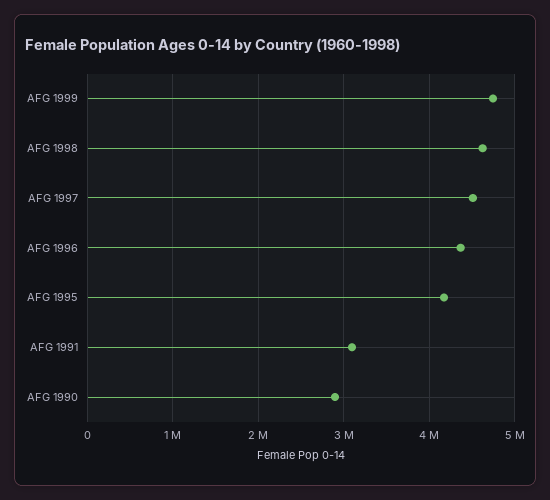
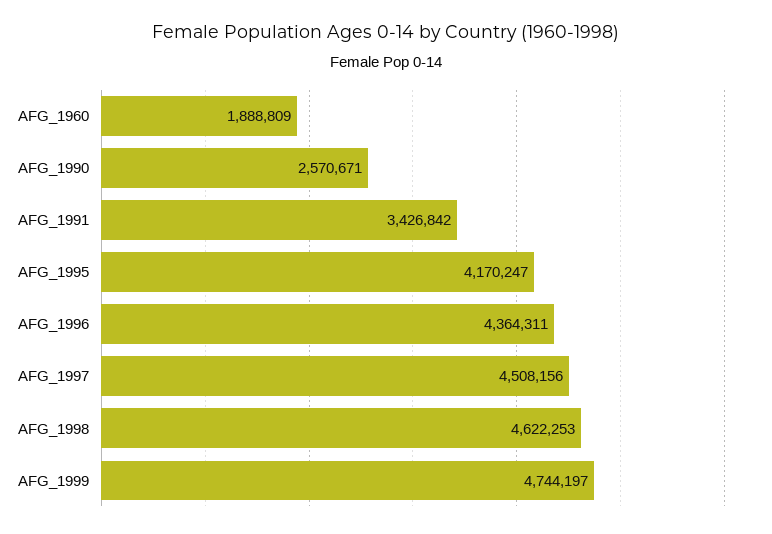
  {
    "AFG 1999": 4744197,
    "AFG 1998": 4622253,
    "AFG 1997": 4508156,
    "AFG 1996": 4364311,
    "AFG 1995": 4170247,
-   "AFG 1991": 3100000,
+   "AFG 1991": 3426842,
-   "AFG 1990": 2900000
+   "AFG 1990": 2570671,
+   "AFG_1960": 1888809
  }

